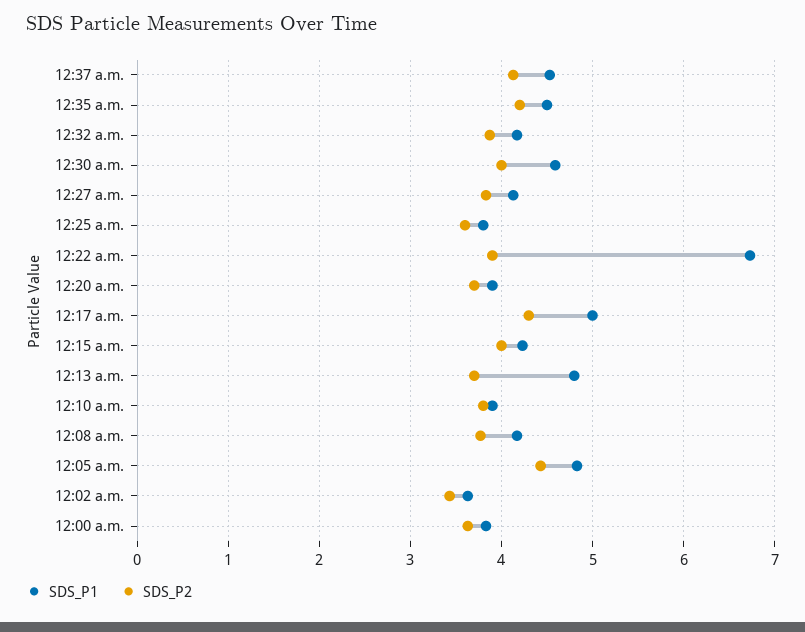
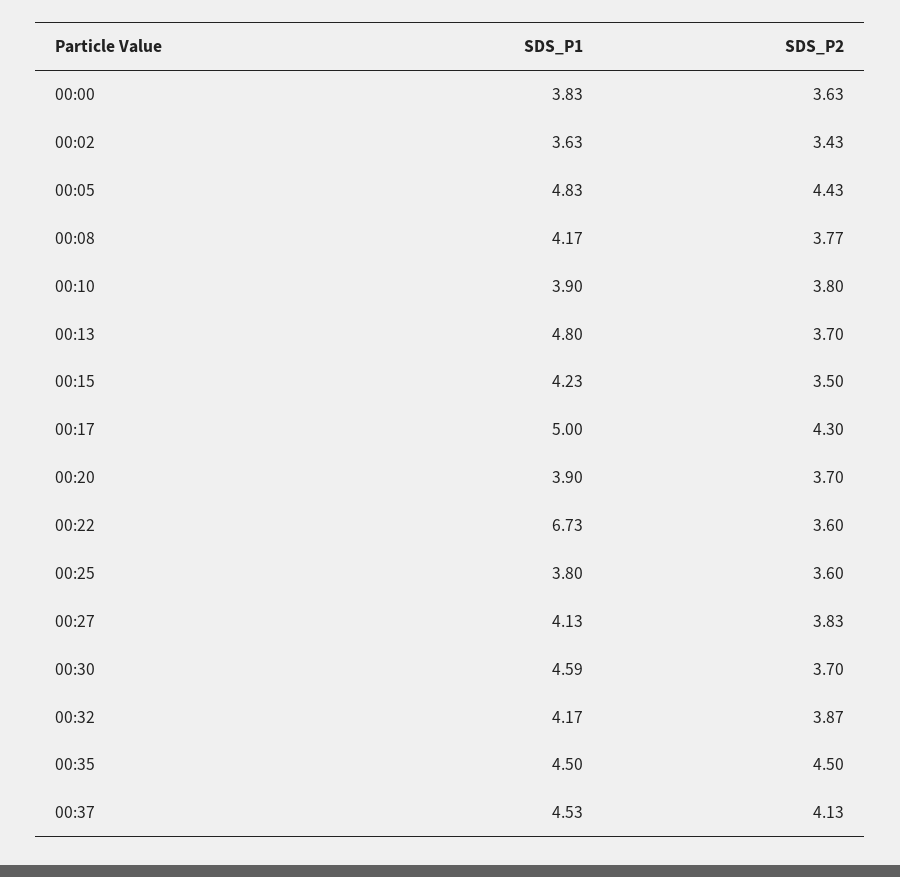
  {
    "SDS_P1": {
      "12:37 a.m.": 4.53,
      "12:35 a.m.": 4.5,
      "12:32 a.m.": 4.17,
      "12:30 a.m.": 4.59,
      "12:27 a.m.": 4.13,
      "12:25 a.m.": 3.8,
      "12:22 a.m.": 6.73,
      "12:20 a.m.": 3.9,
      "12:17 a.m.": 5,
      "12:15 a.m.": 4.23,
      "12:13 a.m.": 4.8,
      "12:10 a.m.": 3.9,
      "12:08 a.m.": 4.17,
      "12:05 a.m.": 4.83,
      "12:02 a.m.": 3.63,
      "12:00 a.m.": 3.83
    },
    "SDS_P2": {
      "12:37 a.m.": 4.13,
-     "12:35 a.m.": 4.2,
+     "12:35 a.m.": 4.5,
      "12:32 a.m.": 3.87,
-     "12:30 a.m.": 4,
+     "12:30 a.m.": 3.7,
      "12:27 a.m.": 3.83,
      "12:25 a.m.": 3.6,
-     "12:22 a.m.": 3.9,
+     "12:22 a.m.": 3.6,
      "12:20 a.m.": 3.7,
      "12:17 a.m.": 4.3,
-     "12:15 a.m.": 4,
+     "12:15 a.m.": 3.5,
      "12:13 a.m.": 3.7,
      "12:10 a.m.": 3.8,
      "12:08 a.m.": 3.77,
      "12:05 a.m.": 4.43,
      "12:02 a.m.": 3.43,
      "12:00 a.m.": 3.63
    }
  }

